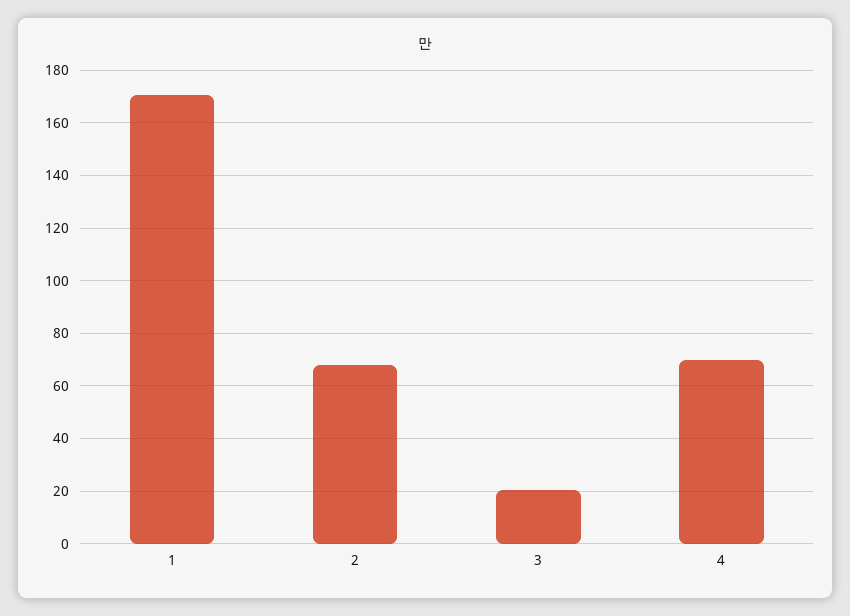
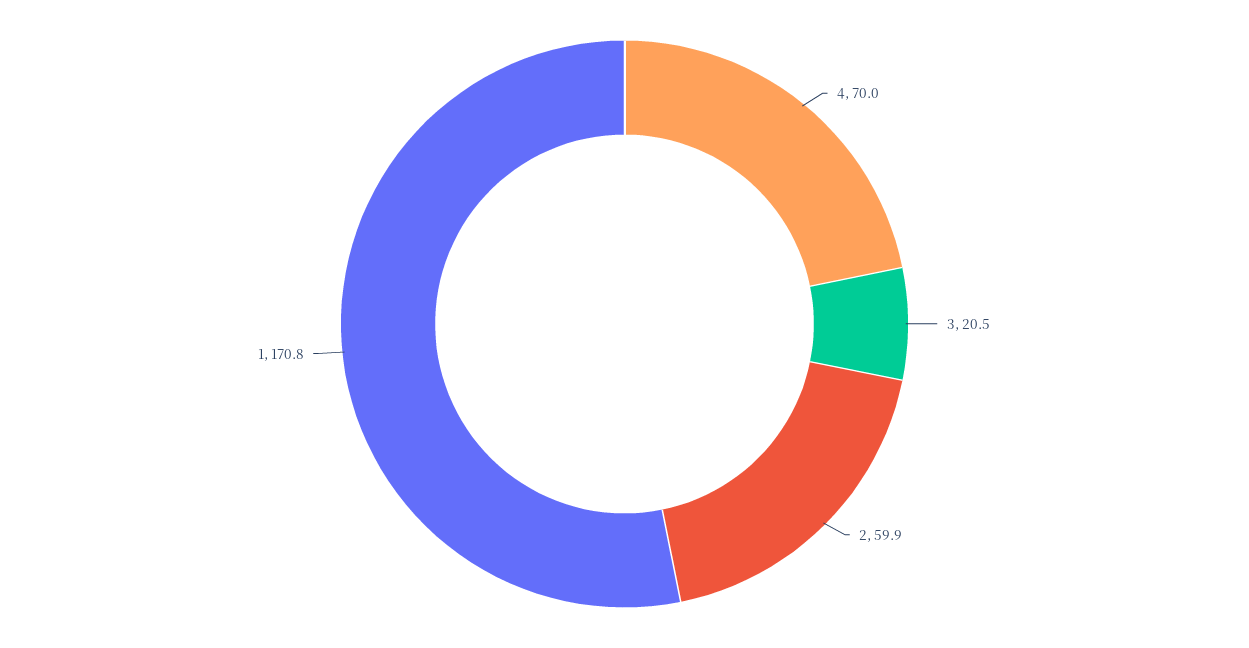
  {
    "1": 170.8,
-   "2": 67.5,
+   "2": 59.9,
    "3": 20.5,
    "4": 70
  }

